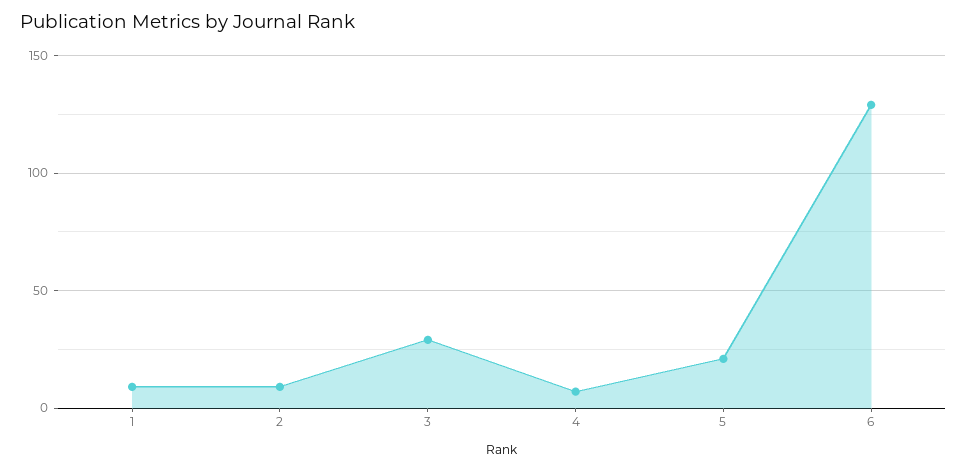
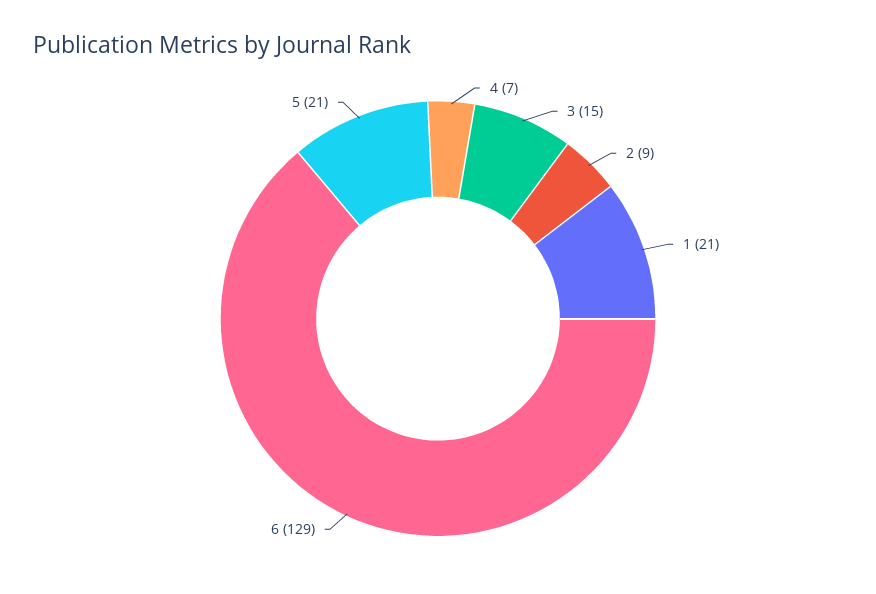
  {
-   "1": 10,
+   "1": 21,
    "2": 9,
-   "3": 30,
+   "3": 15,
    "4": 7,
    "5": 21,
    "6": 129
  }

